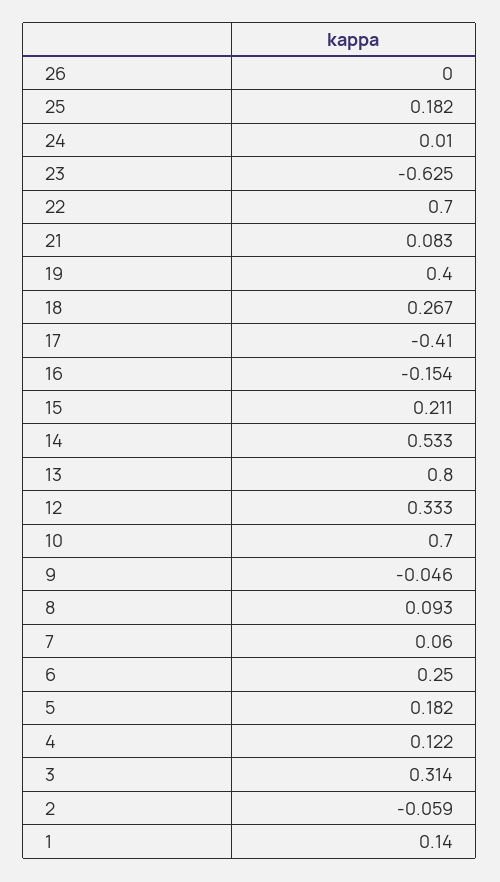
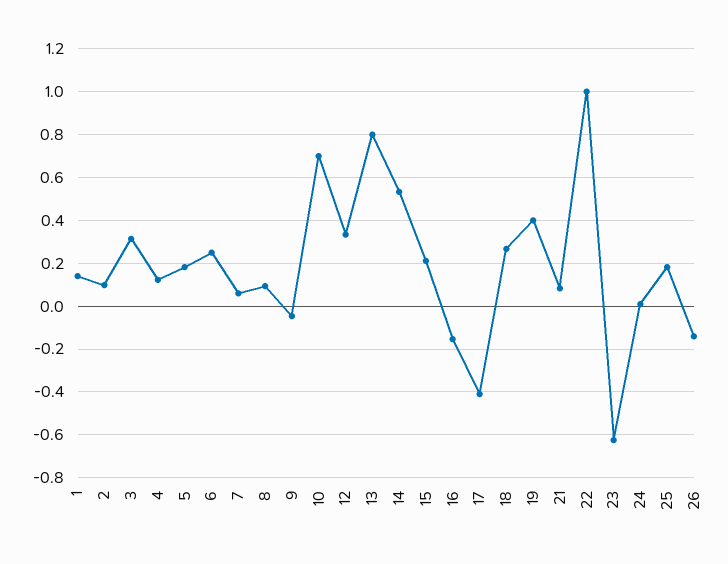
  {
-   "26": 0,
+   "26": -0.15,
    "25": 0.182,
    "24": 0.01,
    "23": -0.625,
-   "22": 0.7,
+   "22": 1,
    "21": 0.083,
    "19": 0.4,
    "18": 0.267,
    "17": -0.41,
    "16": -0.154,
    "15": 0.211,
    "14": 0.533,
    "13": 0.8,
    "12": 0.333,
    "10": 0.7,
    "9": -0.046,
    "8": 0.093,
    "7": 0.06,
    "6": 0.25,
    "5": 0.182,
    "4": 0.122,
    "3": 0.314,
-   "2": -0.059,
+   "2": 0.1,
    "1": 0.14
  }

